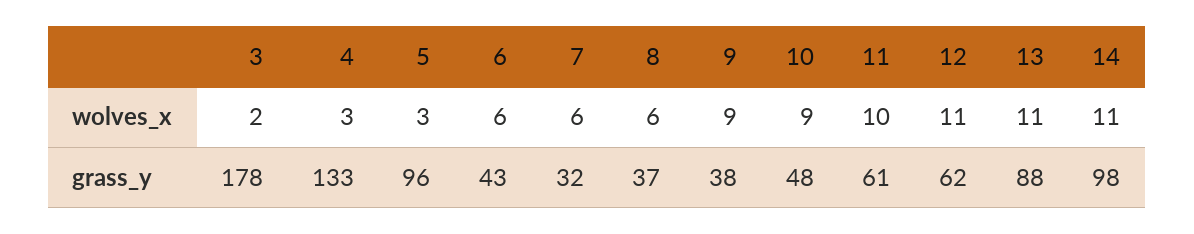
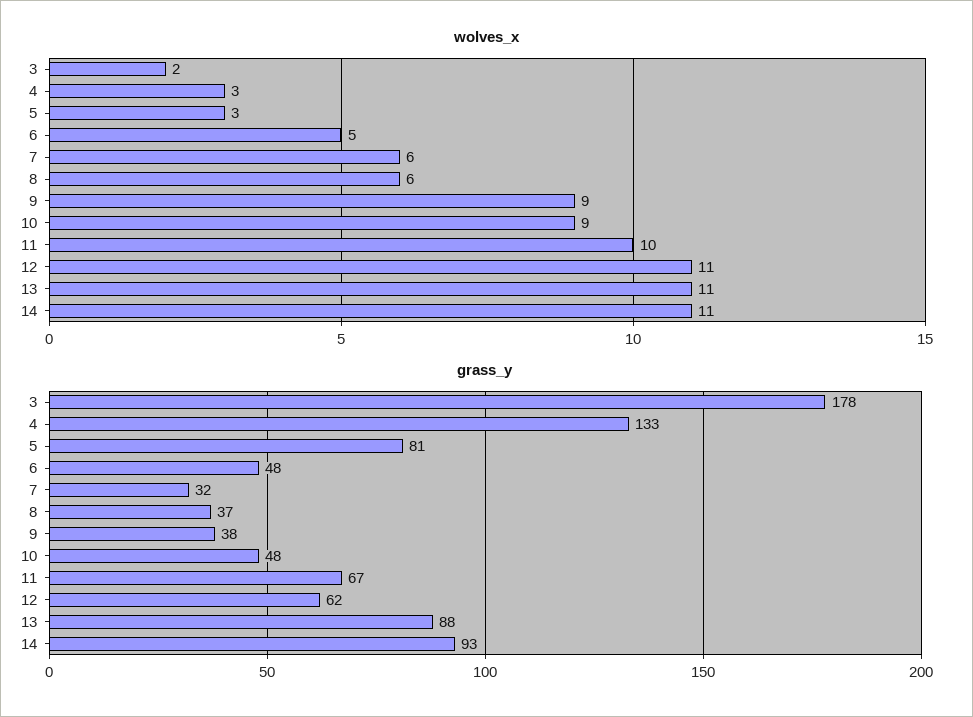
  {
    "wolves_x": {
      "3": 2,
      "4": 3,
      "5": 3,
-     "6": 6,
+     "6": 5,
      "7": 6,
      "8": 6,
      "9": 9,
      "10": 9,
      "11": 10,
      "12": 11,
      "13": 11,
      "14": 11
    },
    "grass_y": {
      "3": 178,
      "4": 133,
-     "5": 96,
+     "5": 81,
-     "6": 43,
+     "6": 48,
      "7": 32,
      "8": 37,
      "9": 38,
      "10": 48,
-     "11": 61,
+     "11": 67,
      "12": 62,
      "13": 88,
-     "14": 98
+     "14": 93
    }
  }

